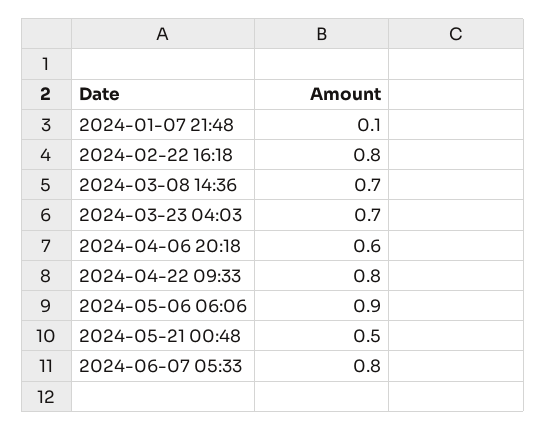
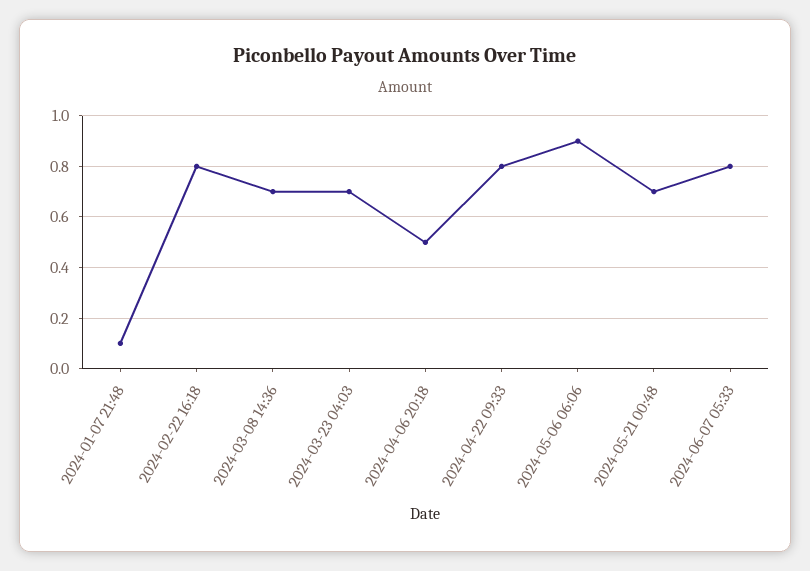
  {
    "2024-01-07 21:48": 0.1,
    "2024-02-22 16:18": 0.8,
    "2024-03-08 14:36": 0.7,
    "2024-03-23 04:03": 0.7,
-   "2024-04-06 20:18": 0.6,
+   "2024-04-06 20:18": 0.5,
    "2024-04-22 09:33": 0.8,
    "2024-05-06 06:06": 0.9,
-   "2024-05-21 00:48": 0.5,
+   "2024-05-21 00:48": 0.7,
    "2024-06-07 05:33": 0.8
  }

